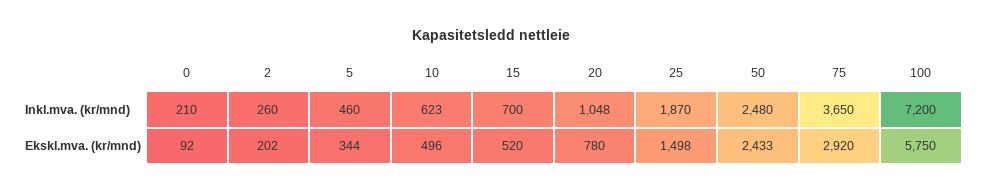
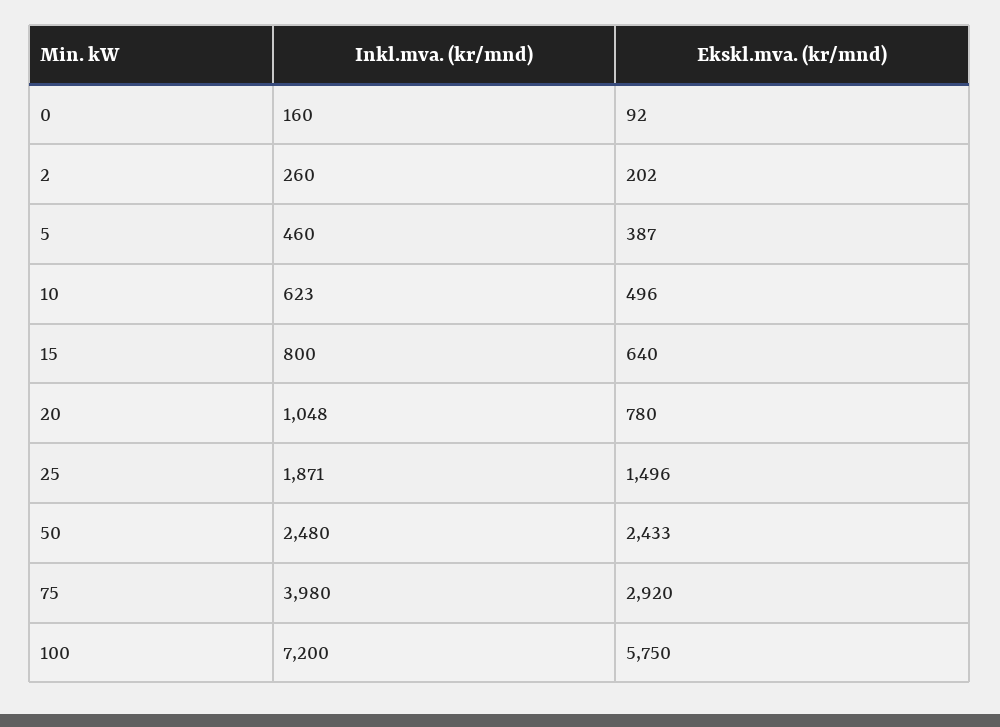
  {
    "0": {
-     "Inkl.mva. (kr/mnd)": 210,
+     "Inkl.mva. (kr/mnd)": 160,
      "Ekskl.mva. (kr/mnd)": 92
    },
    "2": {
      "Inkl.mva. (kr/mnd)": 260,
      "Ekskl.mva. (kr/mnd)": 202
    },
    "5": {
      "Inkl.mva. (kr/mnd)": 460,
-     "Ekskl.mva. (kr/mnd)": 344
+     "Ekskl.mva. (kr/mnd)": 387
    },
    "10": {
      "Inkl.mva. (kr/mnd)": 623,
      "Ekskl.mva. (kr/mnd)": 496
    },
    "15": {
-     "Inkl.mva. (kr/mnd)": 700,
+     "Inkl.mva. (kr/mnd)": 800,
-     "Ekskl.mva. (kr/mnd)": 520
+     "Ekskl.mva. (kr/mnd)": 640
    },
    "20": {
      "Inkl.mva. (kr/mnd)": 1048,
      "Ekskl.mva. (kr/mnd)": 780
    },
    "25": {
-     "Inkl.mva. (kr/mnd)": 1870,
+     "Inkl.mva. (kr/mnd)": 1871,
-     "Ekskl.mva. (kr/mnd)": 1498
+     "Ekskl.mva. (kr/mnd)": 1496
    },
    "50": {
      "Inkl.mva. (kr/mnd)": 2480,
      "Ekskl.mva. (kr/mnd)": 2433
    },
    "75": {
-     "Inkl.mva. (kr/mnd)": 3650,
+     "Inkl.mva. (kr/mnd)": 3980,
      "Ekskl.mva. (kr/mnd)": 2920
    },
    "100": {
      "Inkl.mva. (kr/mnd)": 7200,
      "Ekskl.mva. (kr/mnd)": 5750
    }
  }

